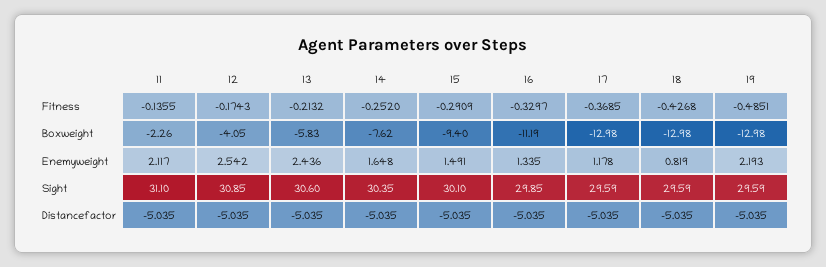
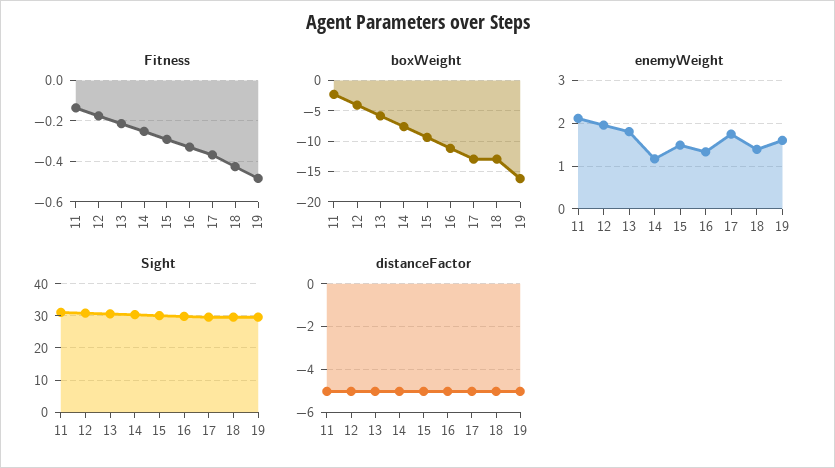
  {
    "Fitness": {
      "11": -0.1355,
      "12": -0.1743,
      "13": -0.2132,
      "14": -0.252,
      "15": -0.2909,
      "16": -0.3297,
      "17": -0.3685,
      "18": -0.4268,
      "19": -0.4851
    },
    "Boxweight": {
      "11": -2.26,
      "12": -4.05,
      "13": -5.83,
      "14": -7.62,
      "15": -9.4,
      "16": -11.19,
      "17": -12.98,
      "18": -12.98,
-     "19": -12.98
+     "19": -16
    },
    "Enemyweight": {
      "11": 2.117,
-     "12": 2.542,
+     "12": 2,
-     "13": 2.436,
+     "13": 1.8,
-     "14": 1.648,
+     "14": 1.2,
      "15": 1.491,
      "16": 1.335,
-     "17": 1.178,
+     "17": 1.8,
-     "18": 0.819,
+     "18": 1.4,
-     "19": 2.193
+     "19": 1.6
    },
    "Sight": {
      "11": 31.1,
      "12": 30.85,
      "13": 30.6,
      "14": 30.35,
      "15": 30.1,
      "16": 29.85,
      "17": 29.59,
      "18": 29.59,
      "19": 29.59
    },
    "Distancefactor": {
      "11": -5.035,
      "12": -5.035,
      "13": -5.035,
      "14": -5.035,
      "15": -5.035,
      "16": -5.035,
      "17": -5.035,
      "18": -5.035,
      "19": -5.035
    }
  }

